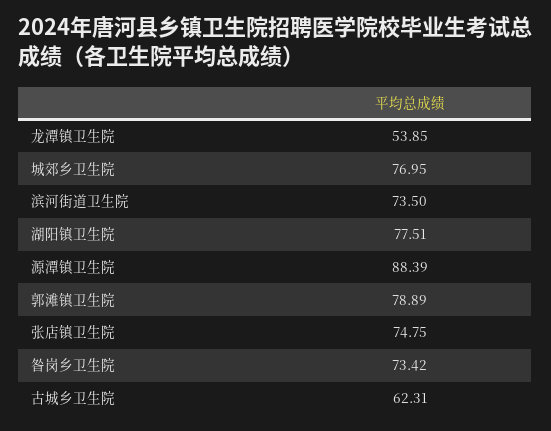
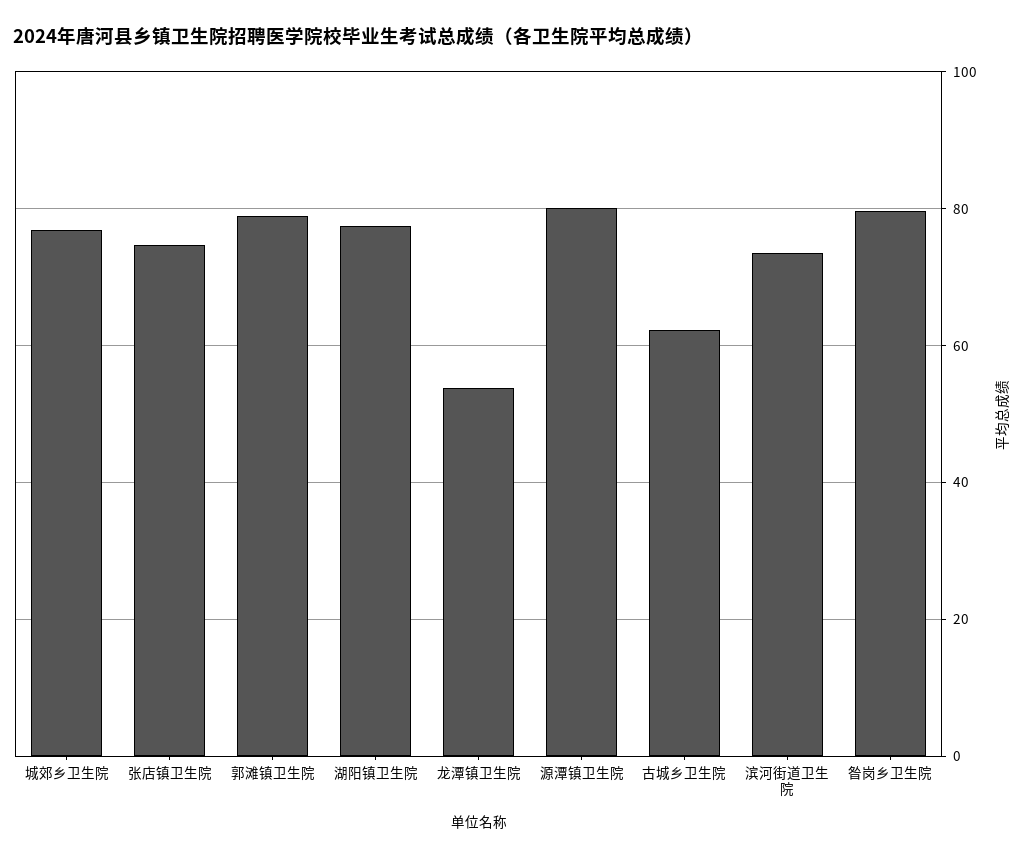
  {
    "龙潭镇卫生院": 53.85,
    "城郊乡卫生院": 76.95,
    "滨河街道卫生院": 73.5,
    "湖阳镇卫生院": 77.51,
-   "源潭镇卫生院": 88.39,
+   "源潭镇卫生院": 80,
    "郭滩镇卫生院": 78.89,
    "张店镇卫生院": 74.75,
-   "昝岗乡卫生院": 73.42,
+   "昝岗乡卫生院": 80,
    "古城乡卫生院": 62.31
  }

